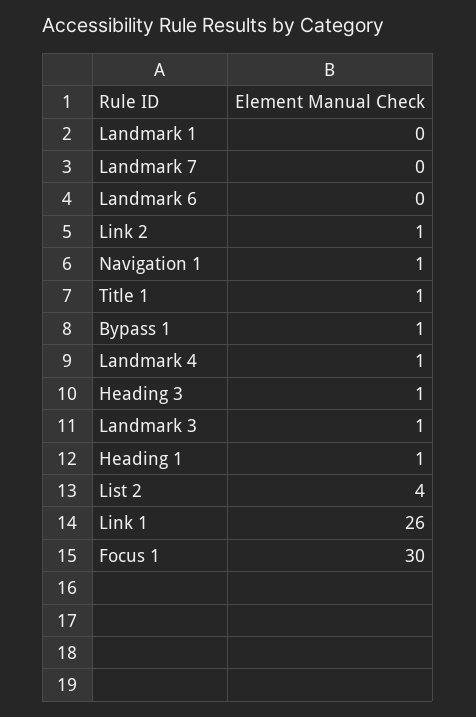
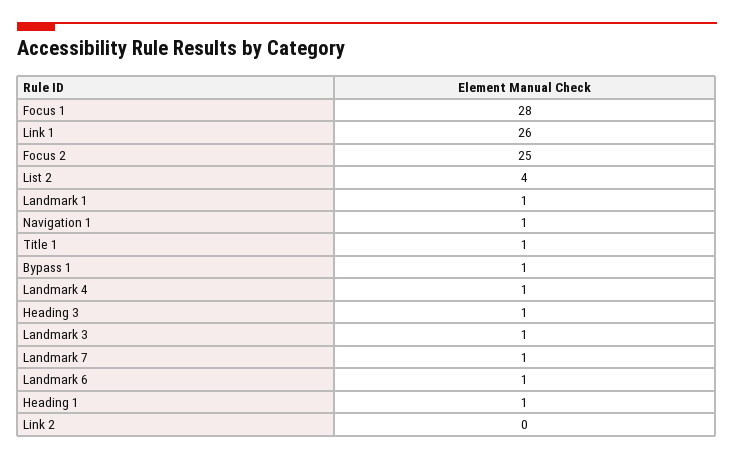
  {
-   "Landmark 1": 0,
+   "Landmark 1": 1,
-   "Landmark 7": 0,
+   "Landmark 7": 1,
-   "Landmark 6": 0,
+   "Landmark 6": 1,
-   "Link 2": 1,
+   "Link 2": 0,
    "Navigation 1": 1,
    "Title 1": 1,
    "Bypass 1": 1,
    "Landmark 4": 1,
    "Heading 3": 1,
    "Landmark 3": 1,
    "Heading 1": 1,
    "List 2": 4,
    "Link 1": 26,
-   "Focus 1": 30
+   "Focus 1": 28,
+   "Focus 2": 25
  }

